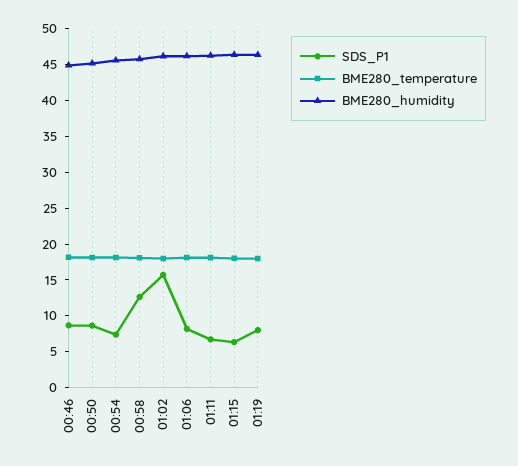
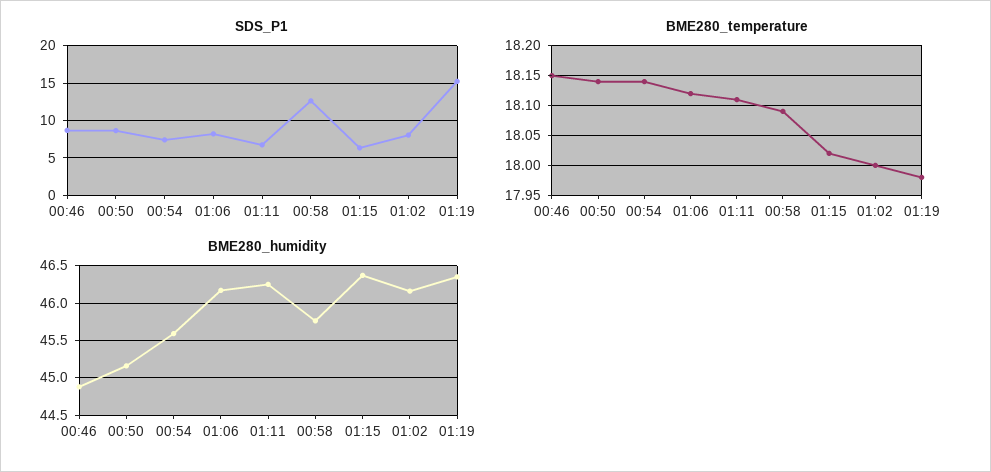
  {
    "SDS_P1": {
      "00:46": 9,
      "00:50": 9,
      "00:54": 7,
      "00:58": 13,
-     "01:02": 15,
+     "01:02": 8,
      "01:06": 8,
      "01:11": 7,
      "01:15": 6,
-     "01:19": 7.5
+     "01:19": 15
    },
    "BME280_temperature": {
      "00:46": 18.15,
      "00:50": 18.15,
      "00:54": 18.15,
      "00:58": 18.1,
      "01:02": 18,
      "01:06": 18.1,
      "01:11": 18.1,
      "01:15": 18,
      "01:19": 18
    },
    "BME280_humidity": {
      "00:46": 44.9,
      "00:50": 45.2,
      "00:54": 45.6,
      "00:58": 45.8,
      "01:02": 46.2,
      "01:06": 46.2,
      "01:11": 46.3,
      "01:15": 46.4,
      "01:19": 46.4
    }
  }

